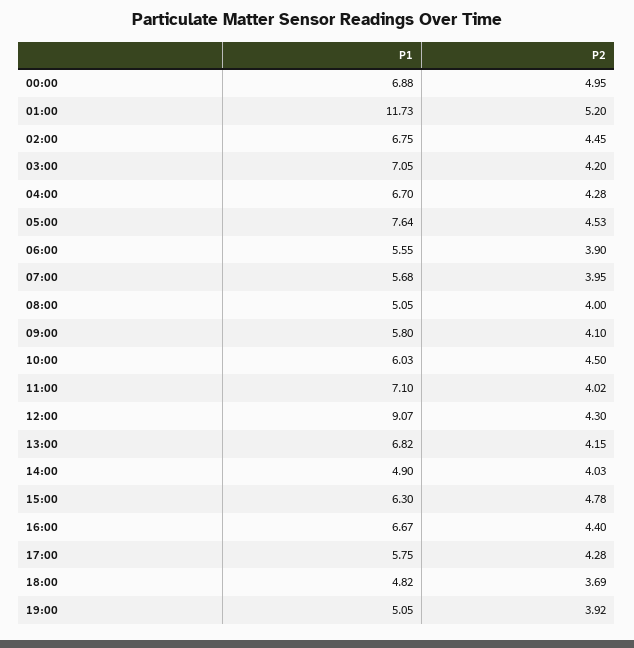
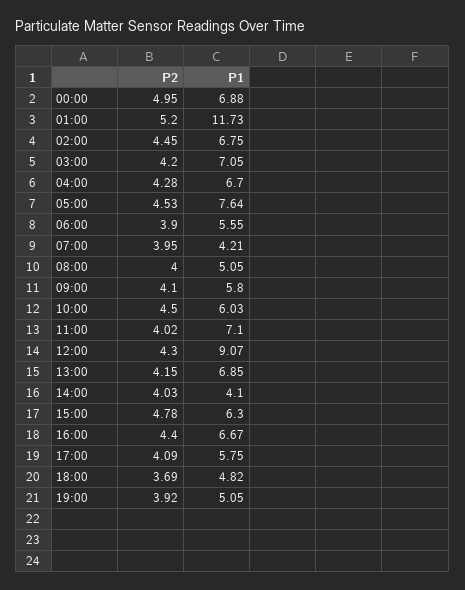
  {
    "P1": {
      "00:00": 6.88,
      "01:00": 11.73,
      "02:00": 6.75,
      "03:00": 7.05,
      "04:00": 6.7,
      "05:00": 7.64,
      "06:00": 5.55,
-     "07:00": 5.68,
+     "07:00": 4.21,
      "08:00": 5.05,
      "09:00": 5.8,
      "10:00": 6.03,
      "11:00": 7.1,
      "12:00": 9.07,
-     "13:00": 6.82,
+     "13:00": 6.85,
-     "14:00": 4.9,
+     "14:00": 4.1,
      "15:00": 6.3,
      "16:00": 6.67,
      "17:00": 5.75,
      "18:00": 4.82,
      "19:00": 5.05
    },
    "P2": {
      "00:00": 4.95,
      "01:00": 5.2,
      "02:00": 4.45,
      "03:00": 4.2,
      "04:00": 4.28,
      "05:00": 4.53,
      "06:00": 3.9,
      "07:00": 3.95,
      "08:00": 4,
      "09:00": 4.1,
      "10:00": 4.5,
      "11:00": 4.02,
      "12:00": 4.3,
      "13:00": 4.15,
      "14:00": 4.03,
      "15:00": 4.78,
      "16:00": 4.4,
-     "17:00": 4.28,
+     "17:00": 4.09,
      "18:00": 3.69,
      "19:00": 3.92
    }
  }

